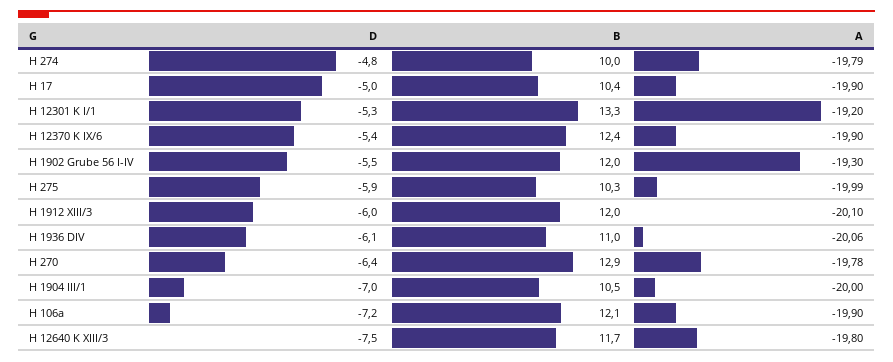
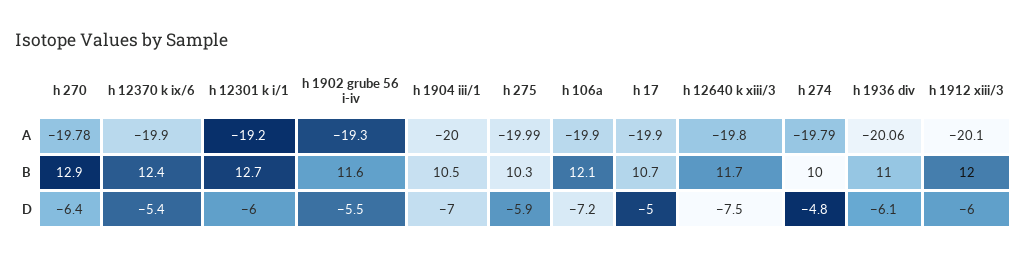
  {
    "D": {
      "H 274": -4.8,
      "H 17": -5,
-     "H 12301 K I/1": -5.3,
+     "H 12301 K I/1": -6,
      "H 12370 K IX/6": -5.4,
      "H 1902 Grube 56 I-IV": -5.5,
      "H 275": -5.9,
      "H 1912 XIII/3": -6,
      "H 1936 DIV": -6.1,
      "H 270": -6.4,
      "H 1904 III/1": -7,
      "H 106a": -7.2,
      "H 12640 K XIII/3": -7.5
    },
    "B": {
      "H 274": 10,
-     "H 17": 10.4,
+     "H 17": 10.7,
-     "H 12301 K I/1": 13.3,
+     "H 12301 K I/1": 12.7,
      "H 12370 K IX/6": 12.4,
-     "H 1902 Grube 56 I-IV": 12,
+     "H 1902 Grube 56 I-IV": 11.6,
      "H 275": 10.3,
      "H 1912 XIII/3": 12,
      "H 1936 DIV": 11,
      "H 270": 12.9,
      "H 1904 III/1": 10.5,
      "H 106a": 12.1,
      "H 12640 K XIII/3": 11.7
    },
    "A": {
      "H 274": -19.79,
      "H 17": -19.9,
      "H 12301 K I/1": -19.2,
      "H 12370 K IX/6": -19.9,
      "H 1902 Grube 56 I-IV": -19.3,
      "H 275": -19.99,
      "H 1912 XIII/3": -20.1,
      "H 1936 DIV": -20.06,
      "H 270": -19.78,
      "H 1904 III/1": -20,
      "H 106a": -19.9,
      "H 12640 K XIII/3": -19.8
    }
  }

